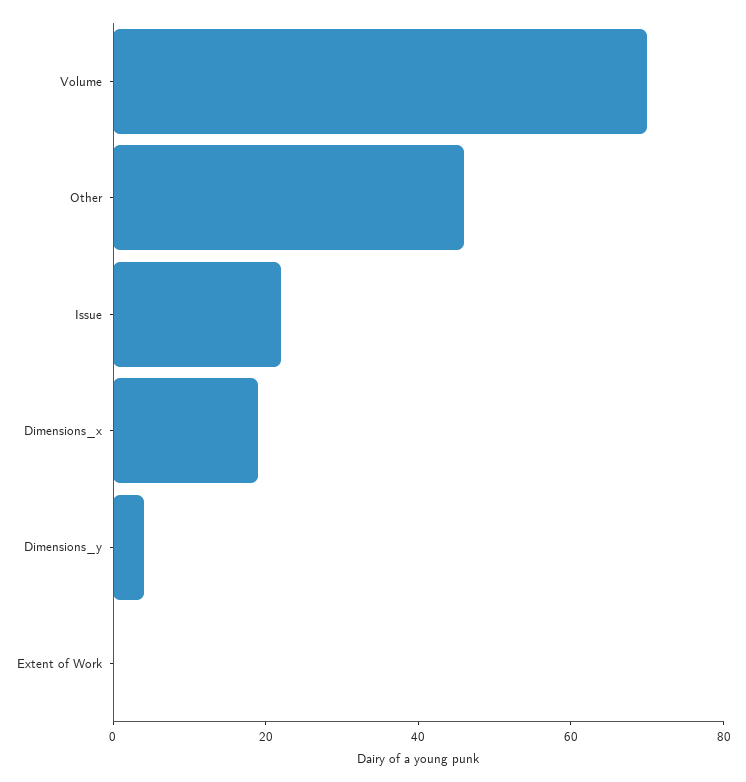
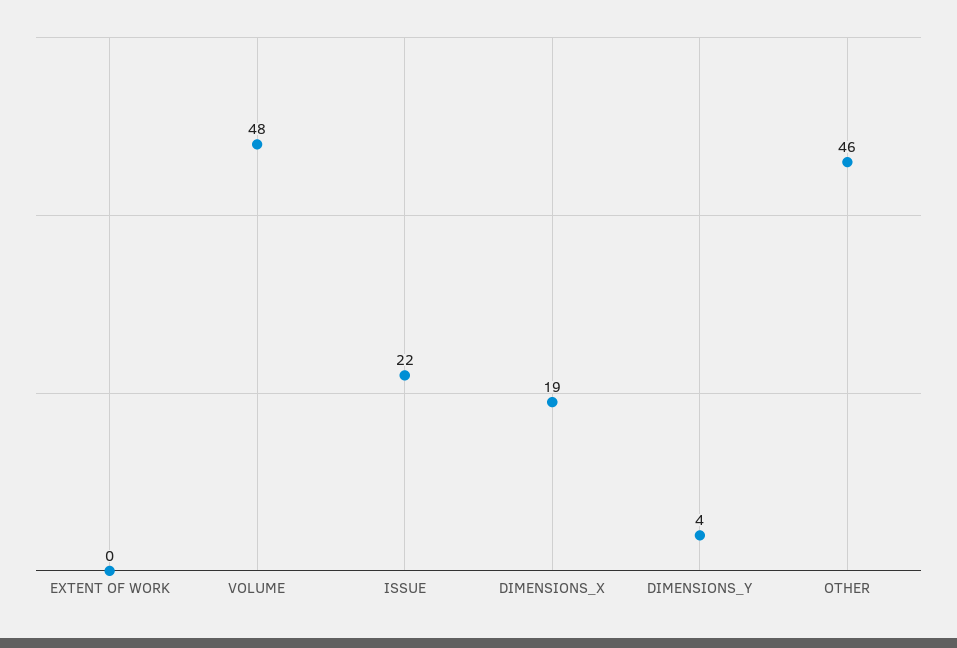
  {
-   "Volume": 70,
+   "Volume": 48,
    "Other": 46,
    "Issue": 22,
    "Dimensions_x": 19,
    "Dimensions_y": 4,
    "Extent of Work": 0
  }

